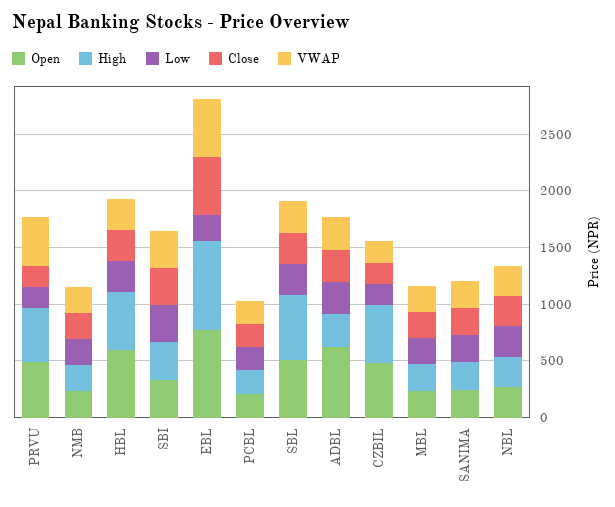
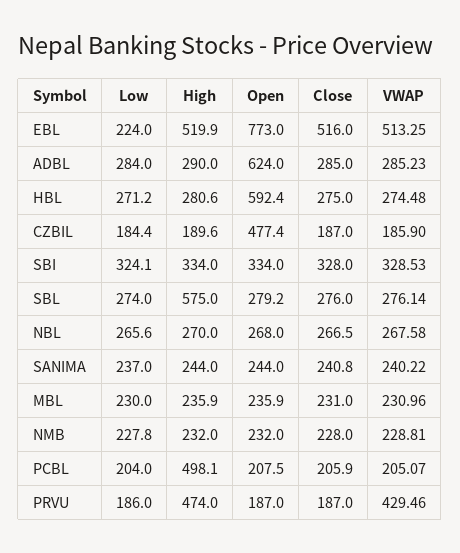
  {
    "Open": {
-     "PRVU": 500,
+     "PRVU": 187,
      "NMB": 232,
      "HBL": 592.4,
      "SBI": 334,
      "EBL": 773,
      "PCBL": 207.5,
-     "SBL": 500,
+     "SBL": 279.2,
      "ADBL": 624,
      "CZBIL": 477.4,
      "MBL": 235.9,
      "SANIMA": 244,
      "NBL": 268
    },
    "High": {
      "PRVU": 474,
      "NMB": 232,
-     "HBL": 500,
+     "HBL": 280.6,
      "SBI": 334,
-     "EBL": 800,
+     "EBL": 519.9,
-     "PCBL": 200,
+     "PCBL": 498.1,
      "SBL": 575,
      "ADBL": 290,
-     "CZBIL": 500,
+     "CZBIL": 189.6,
      "MBL": 235.9,
      "SANIMA": 244,
      "NBL": 270
    },
    "Low": {
      "PRVU": 186,
      "NMB": 227.8,
      "HBL": 271.2,
      "SBI": 324.1,
      "EBL": 224,
      "PCBL": 204,
      "SBL": 274,
      "ADBL": 284,
      "CZBIL": 184.4,
      "MBL": 230,
      "SANIMA": 237,
      "NBL": 265.6
    },
    "Close": {
      "PRVU": 187,
      "NMB": 228,
      "HBL": 275,
      "SBI": 328,
      "EBL": 516,
      "PCBL": 205.9,
      "SBL": 276,
      "ADBL": 285,
      "CZBIL": 187,
      "MBL": 231,
      "SANIMA": 240.8,
      "NBL": 266.5
    },
    "VWAP": {
      "PRVU": 429.46,
      "NMB": 228.81,
      "HBL": 274.48,
      "SBI": 328.53,
      "EBL": 513.25,
      "PCBL": 205.07,
      "SBL": 276.14,
      "ADBL": 285.23,
      "CZBIL": 185.9,
      "MBL": 230.96,
      "SANIMA": 240.22,
      "NBL": 267.58
    }
  }

